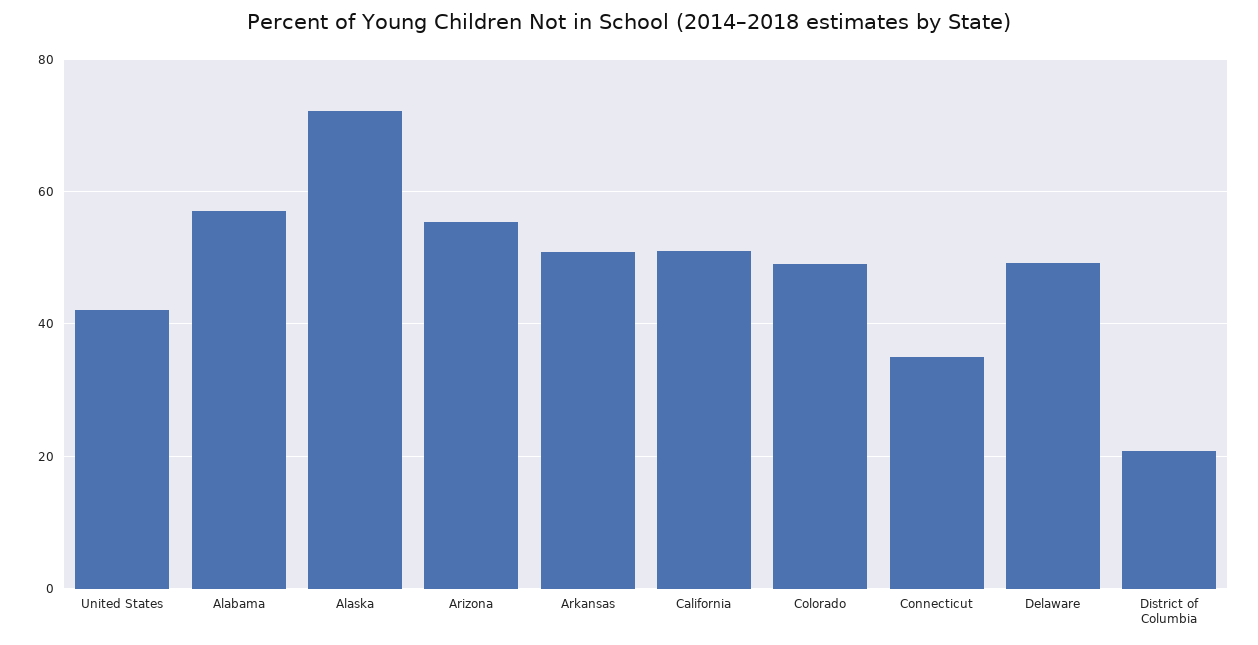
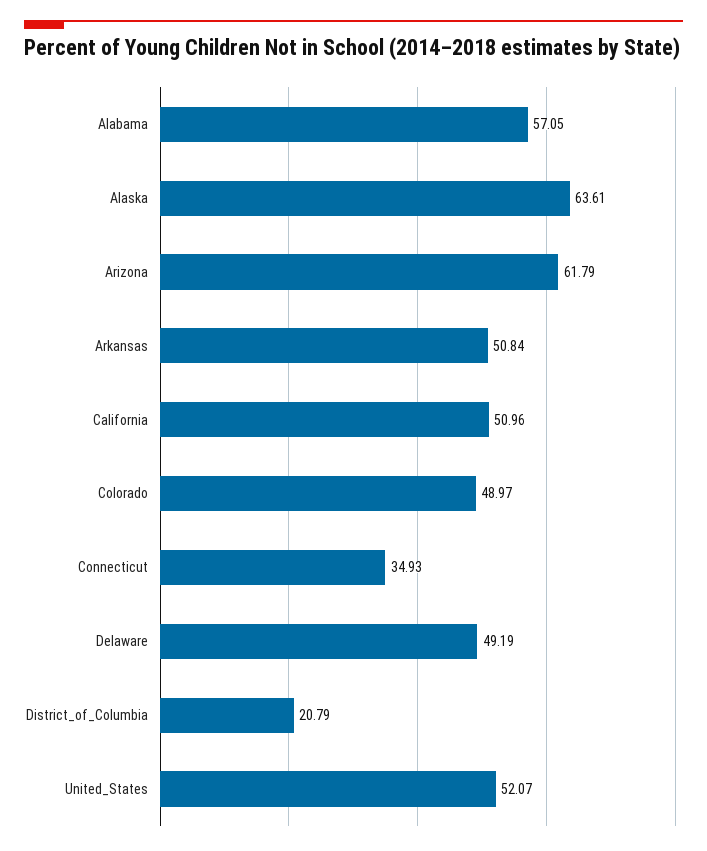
  {
-   "United States": 42,
+   "United States": 52.07,
    "Alabama": 57.05,
-   "Alaska": 72,
+   "Alaska": 63.61,
-   "Arizona": 56,
+   "Arizona": 61.79,
    "Arkansas": 50.84,
    "California": 50.96,
    "Colorado": 48.97,
    "Connecticut": 34.93,
    "Delaware": 49.19,
    "District of Columbia": 20.79
  }

